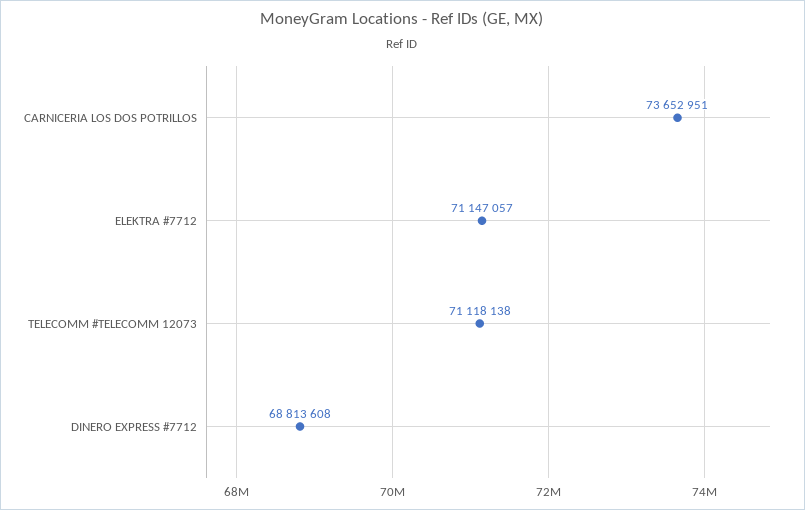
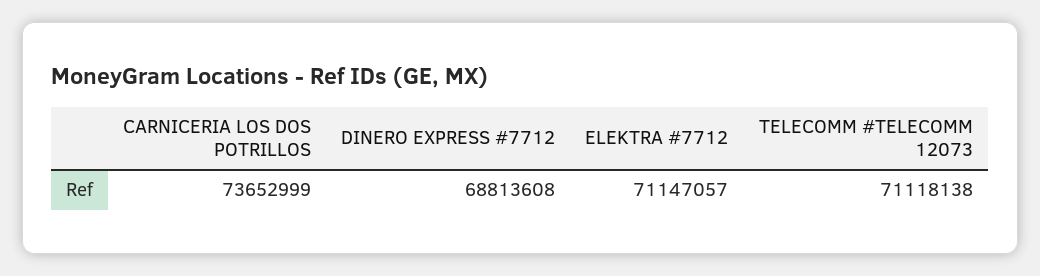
  {
-   "CARNICERIA LOS DOS POTRILLOS": 73652951,
+   "CARNICERIA LOS DOS POTRILLOS": 73652999,
    "ELEKTRA #7712": 71147057,
    "TELECOMM #TELECOMM 12073": 71118138,
    "DINERO EXPRESS #7712": 68813608
  }

